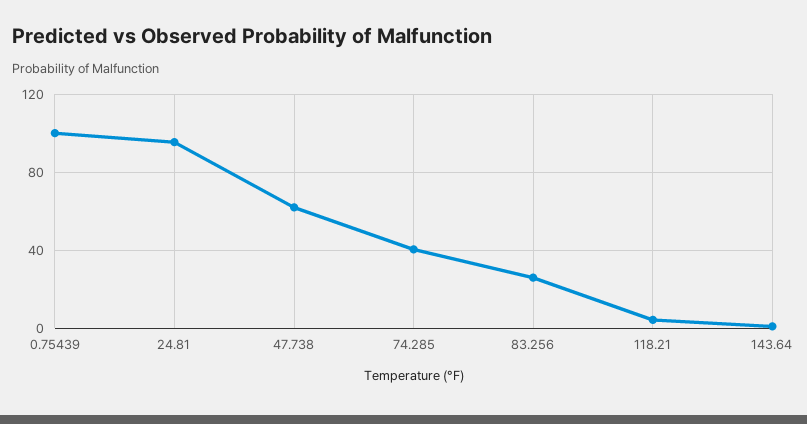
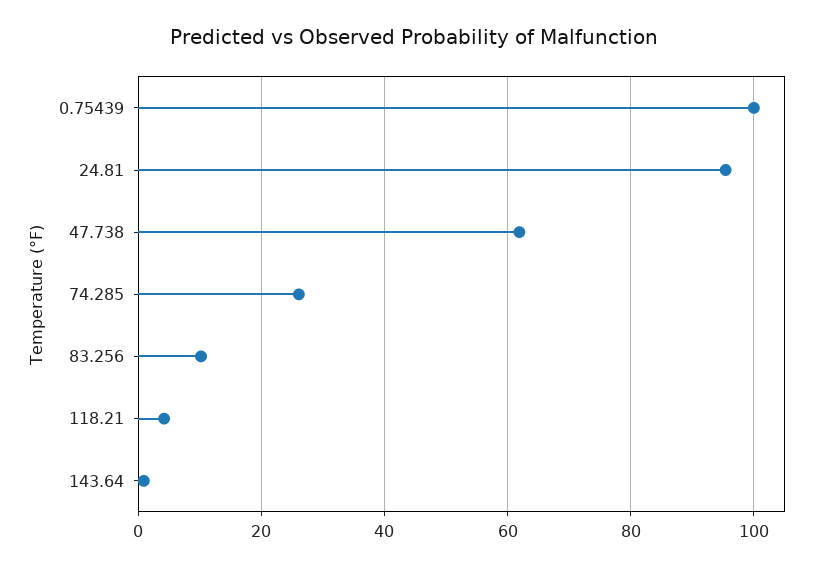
  {
    "0.75439": 100,
    "24.81": 96,
    "47.738": 62,
-   "74.285": 40,
+   "74.285": 26,
-   "83.256": 25,
+   "83.256": 10,
    "118.21": 4,
    "143.64": 0
  }

